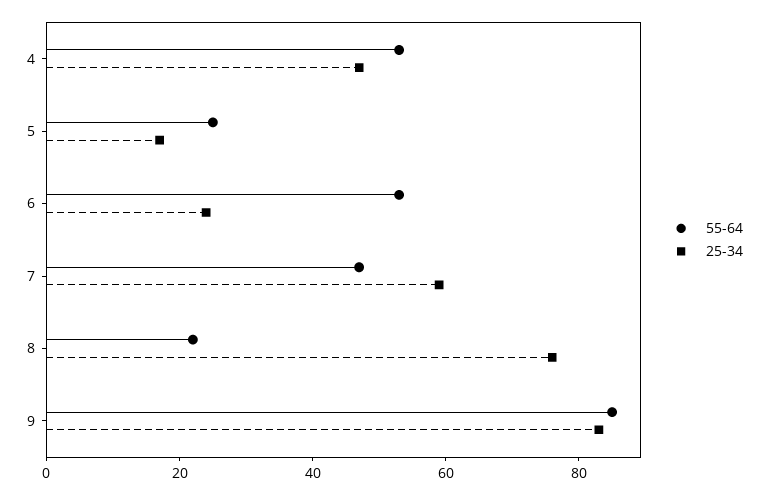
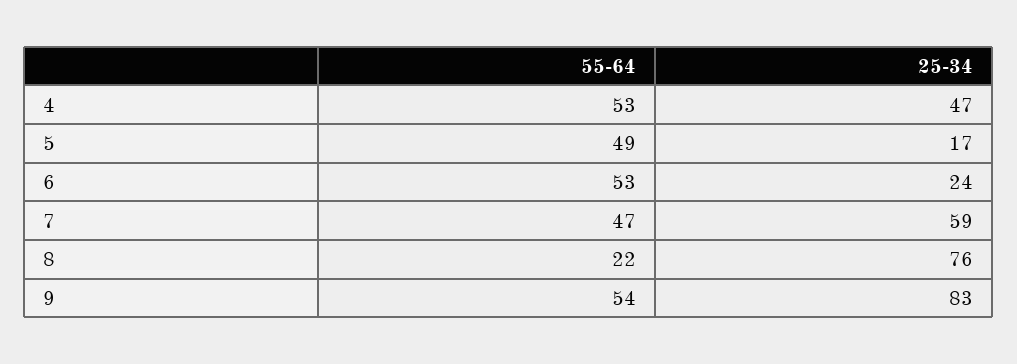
  {
    "55-64": {
      "4": 53,
-     "5": 25,
+     "5": 49,
      "6": 53,
      "7": 47,
      "8": 22,
-     "9": 85
+     "9": 54
    },
    "25-34": {
      "4": 47,
      "5": 17,
      "6": 24,
      "7": 59,
      "8": 76,
      "9": 83
    }
  }

